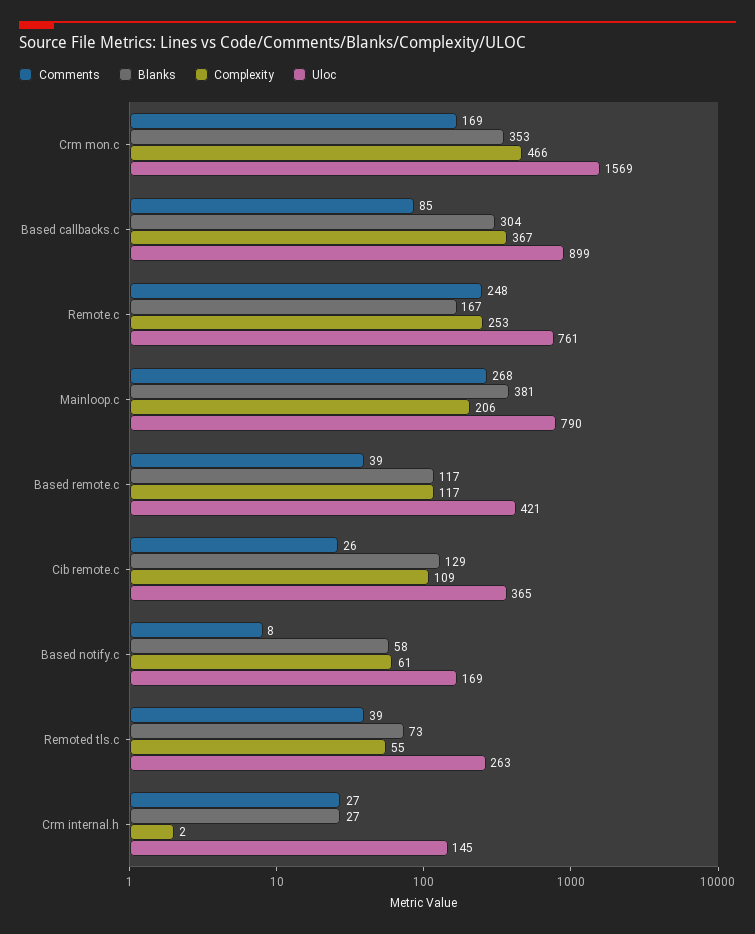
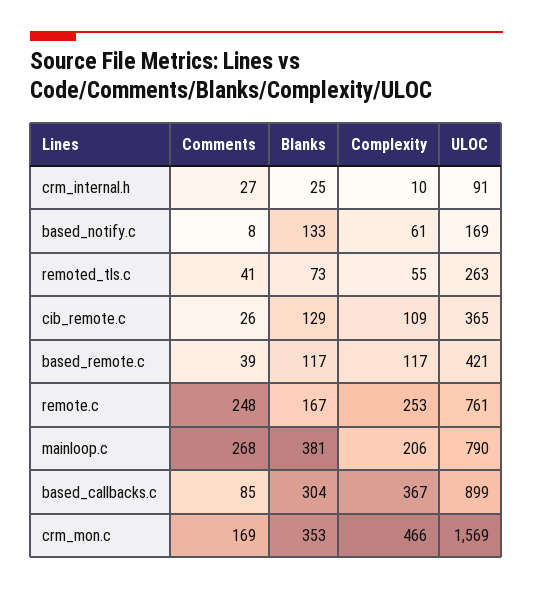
  {
    "Comments": {
      "Crm mon.c": 169,
      "Based callbacks.c": 85,
      "Remote.c": 248,
      "Mainloop.c": 268,
      "Based remote.c": 39,
      "Cib remote.c": 26,
      "Based notify.c": 8,
-     "Remoted tls.c": 39,
+     "Remoted tls.c": 41,
      "Crm internal.h": 27
    },
    "Blanks": {
      "Crm mon.c": 353,
      "Based callbacks.c": 304,
      "Remote.c": 167,
      "Mainloop.c": 381,
      "Based remote.c": 117,
      "Cib remote.c": 129,
-     "Based notify.c": 58,
+     "Based notify.c": 133,
      "Remoted tls.c": 73,
-     "Crm internal.h": 27
+     "Crm internal.h": 25
    },
    "Complexity": {
      "Crm mon.c": 466,
      "Based callbacks.c": 367,
      "Remote.c": 253,
      "Mainloop.c": 206,
      "Based remote.c": 117,
      "Cib remote.c": 109,
      "Based notify.c": 61,
      "Remoted tls.c": 55,
-     "Crm internal.h": 2
+     "Crm internal.h": 10
    },
    "Uloc": {
      "Crm mon.c": 1569,
      "Based callbacks.c": 899,
      "Remote.c": 761,
      "Mainloop.c": 790,
      "Based remote.c": 421,
      "Cib remote.c": 365,
      "Based notify.c": 169,
      "Remoted tls.c": 263,
-     "Crm internal.h": 145
+     "Crm internal.h": 91
    }
  }

